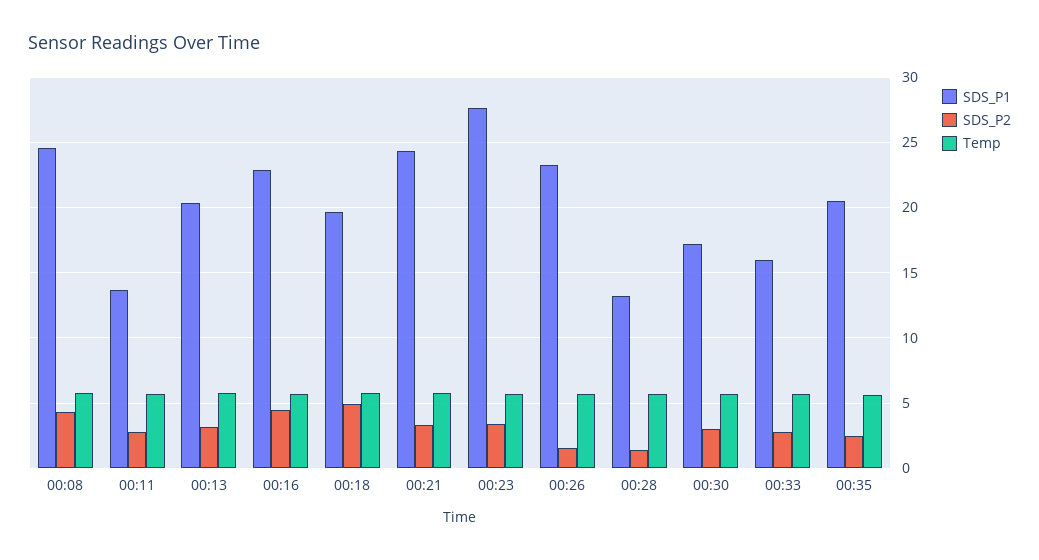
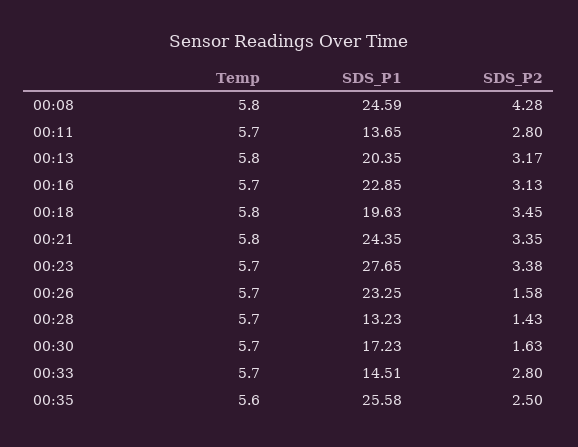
  {
    "SDS_P1": {
      "00:08": 24.59,
      "00:11": 13.65,
      "00:13": 20.35,
      "00:16": 22.85,
      "00:18": 19.63,
      "00:21": 24.35,
      "00:23": 27.65,
      "00:26": 23.25,
      "00:28": 13.23,
      "00:30": 17.23,
-     "00:33": 16,
+     "00:33": 14.51,
-     "00:35": 20.5
+     "00:35": 25.58
    },
    "SDS_P2": {
      "00:08": 4.28,
      "00:11": 2.8,
      "00:13": 3.17,
-     "00:16": 4.5,
+     "00:16": 3.13,
-     "00:18": 5,
+     "00:18": 3.45,
      "00:21": 3.35,
      "00:23": 3.38,
      "00:26": 1.58,
      "00:28": 1.43,
-     "00:30": 3,
+     "00:30": 1.63,
      "00:33": 2.8,
      "00:35": 2.5
    },
    "Temp": {
      "00:08": 5.8,
      "00:11": 5.7,
      "00:13": 5.8,
      "00:16": 5.7,
      "00:18": 5.8,
      "00:21": 5.8,
      "00:23": 5.7,
      "00:26": 5.7,
      "00:28": 5.7,
      "00:30": 5.7,
      "00:33": 5.7,
      "00:35": 5.6
    }
  }

